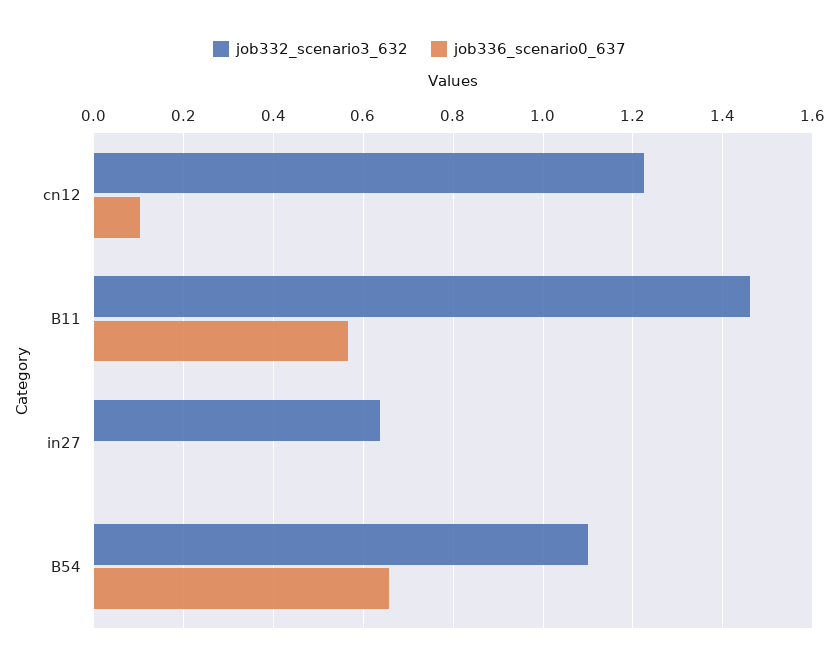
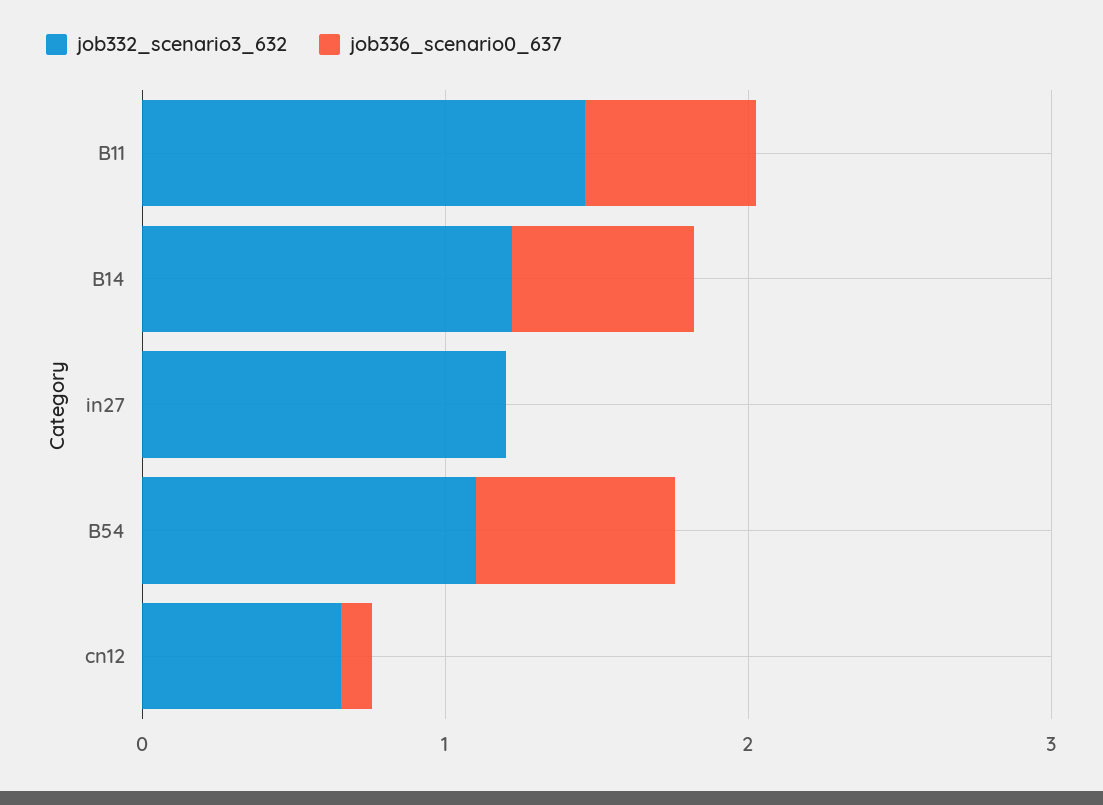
  {
    "job332_scenario3_632": {
-     "cn12": 1.22,
+     "cn12": 0.6,
      "B11": 1.46,
-     "in27": 0.64,
+     "in27": 1.2,
-     "B54": 1.1
+     "B54": 1.1,
+     "B14": 1.2
    },
    "job336_scenario0_637": {
      "cn12": 0.1,
      "B11": 0.56,
      "in27": 0,
-     "B54": 0.66
+     "B54": 0.66,
+     "B14": 0.6
    }
  }

